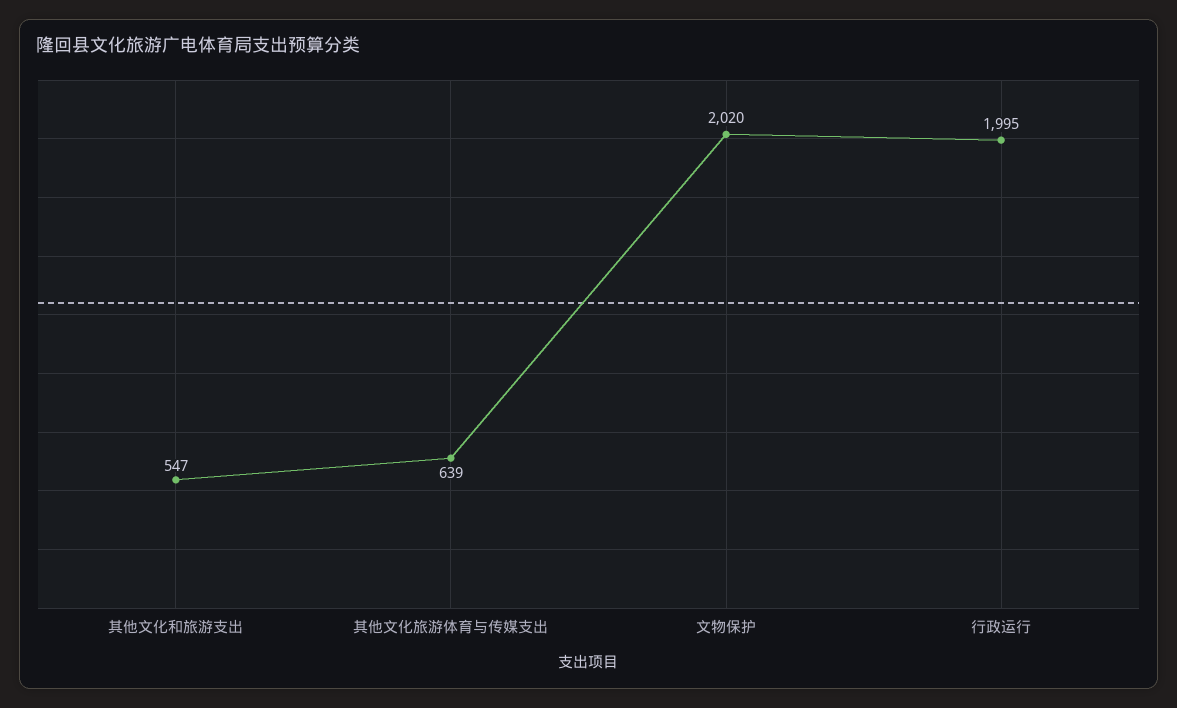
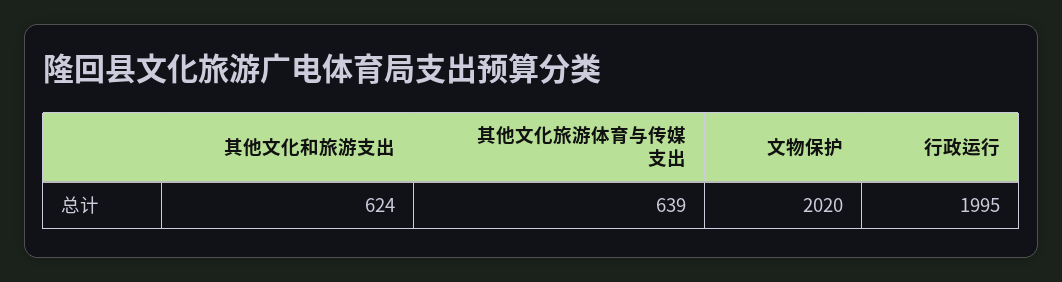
  {
-   "其他文化和旅游支出": 547,
+   "其他文化和旅游支出": 624,
    "其他文化旅游体育与传媒支出": 639,
    "文物保护": 2020,
    "行政运行": 1995
  }

